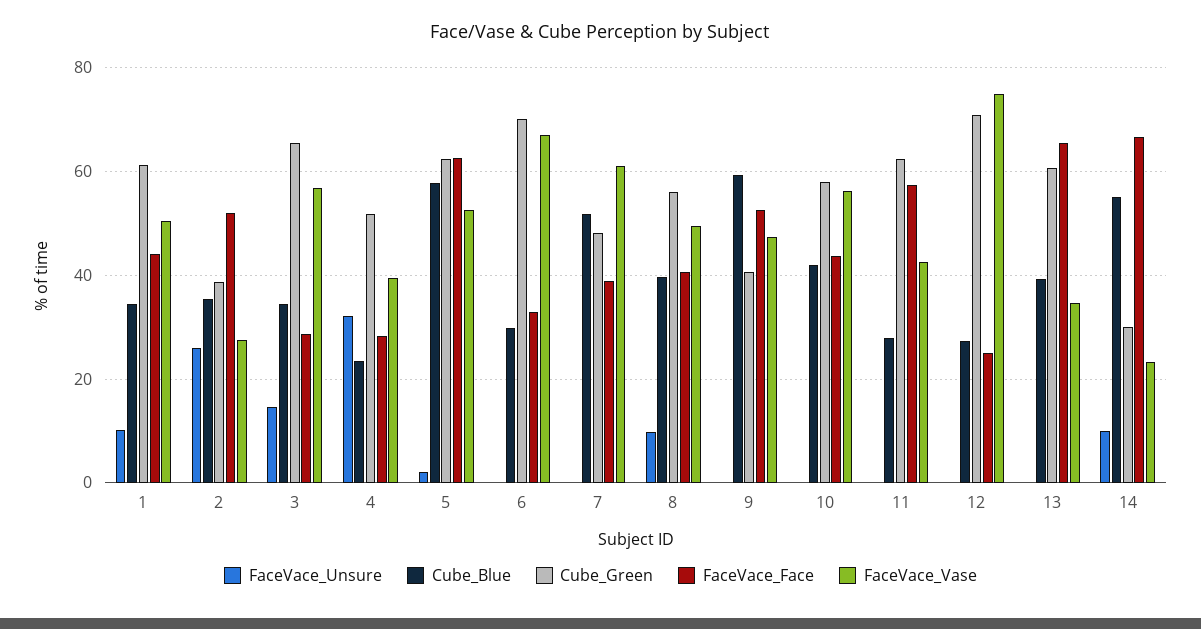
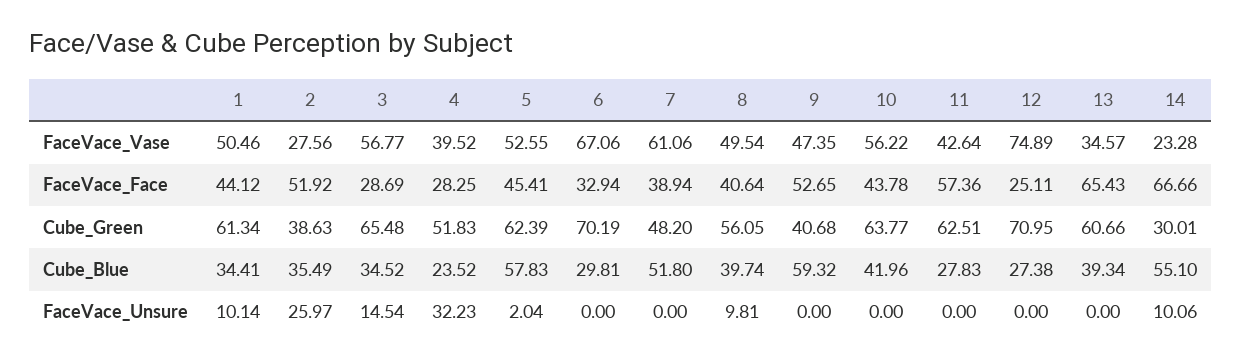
  {
    "FaceVace_Unsure": {
      "1": 10.14,
      "2": 25.97,
      "3": 14.54,
      "4": 32.23,
      "5": 2.04,
      "6": 0,
      "7": 0,
      "8": 9.81,
      "9": 0,
      "10": 0,
      "11": 0,
      "12": 0,
      "13": 0,
      "14": 10.06
    },
    "Cube_Blue": {
      "1": 34.41,
      "2": 35.49,
      "3": 34.52,
      "4": 23.52,
      "5": 57.83,
      "6": 29.81,
      "7": 51.8,
      "8": 39.74,
      "9": 59.32,
      "10": 41.96,
      "11": 27.83,
      "12": 27.38,
      "13": 39.34,
      "14": 55.1
    },
    "Cube_Green": {
      "1": 61.34,
      "2": 38.63,
      "3": 65.48,
      "4": 51.83,
      "5": 62.39,
      "6": 70.19,
      "7": 48.2,
      "8": 56.05,
      "9": 40.68,
-     "10": 58,
+     "10": 63.77,
      "11": 62.51,
      "12": 70.95,
      "13": 60.66,
      "14": 30.01
    },
    "FaceVace_Face": {
      "1": 44.12,
      "2": 51.92,
      "3": 28.69,
      "4": 28.25,
-     "5": 62,
+     "5": 45.41,
      "6": 32.94,
      "7": 38.94,
      "8": 40.64,
      "9": 52.65,
      "10": 43.78,
      "11": 57.36,
      "12": 25.11,
      "13": 65.43,
      "14": 66.66
    },
    "FaceVace_Vase": {
      "1": 50.46,
      "2": 27.56,
      "3": 56.77,
      "4": 39.52,
      "5": 52.55,
      "6": 67.06,
      "7": 61.06,
      "8": 49.54,
      "9": 47.35,
      "10": 56.22,
      "11": 42.64,
      "12": 74.89,
      "13": 34.57,
      "14": 23.28
    }
  }

